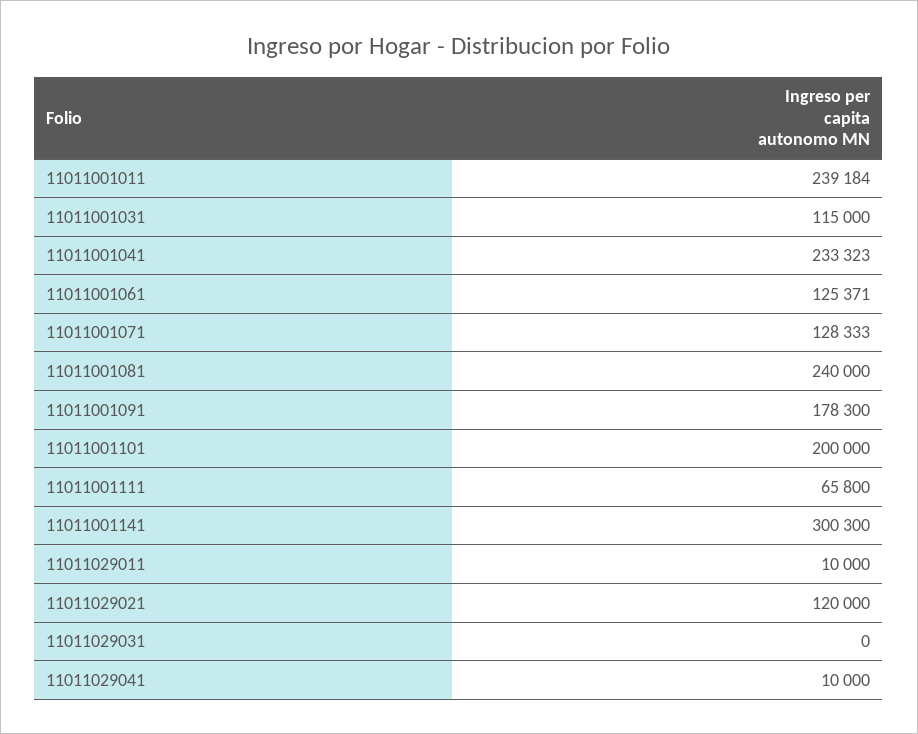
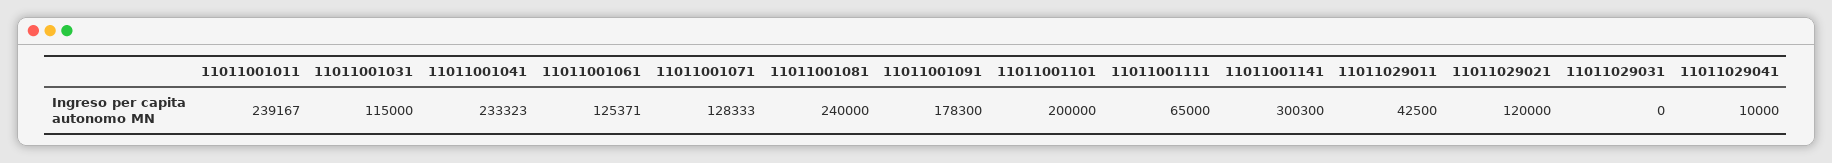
  {
-   "11011001011": 239184,
+   "11011001011": 239167,
    "11011001031": 115000,
    "11011001041": 233323,
    "11011001061": 125371,
    "11011001071": 128333,
    "11011001081": 240000,
    "11011001091": 178300,
    "11011001101": 200000,
-   "11011001111": 65800,
+   "11011001111": 65000,
    "11011001141": 300300,
-   "11011029011": 10000,
+   "11011029011": 42500,
    "11011029021": 120000,
    "11011029031": 0,
    "11011029041": 10000
  }

